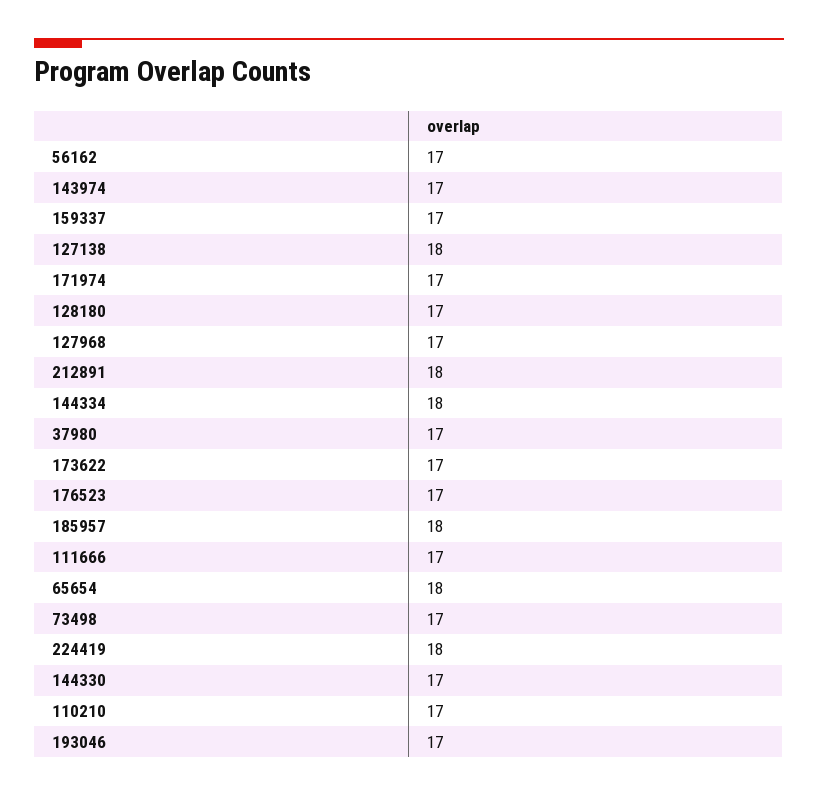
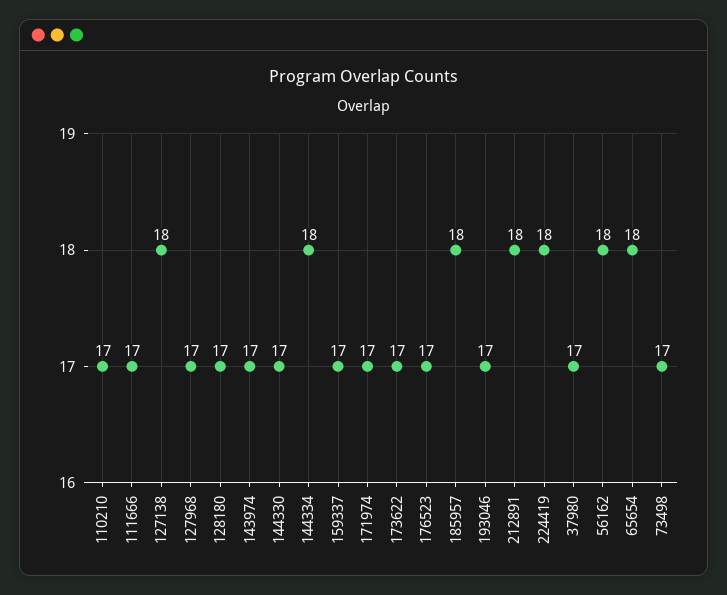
  {
-   "56162": 17,
+   "56162": 18,
    "143974": 17,
    "159337": 17,
    "127138": 18,
    "171974": 17,
    "128180": 17,
    "127968": 17,
    "212891": 18,
    "144334": 18,
    "37980": 17,
    "173622": 17,
    "176523": 17,
    "185957": 18,
    "111666": 17,
    "65654": 18,
    "73498": 17,
    "224419": 18,
    "144330": 17,
    "110210": 17,
    "193046": 17
  }

